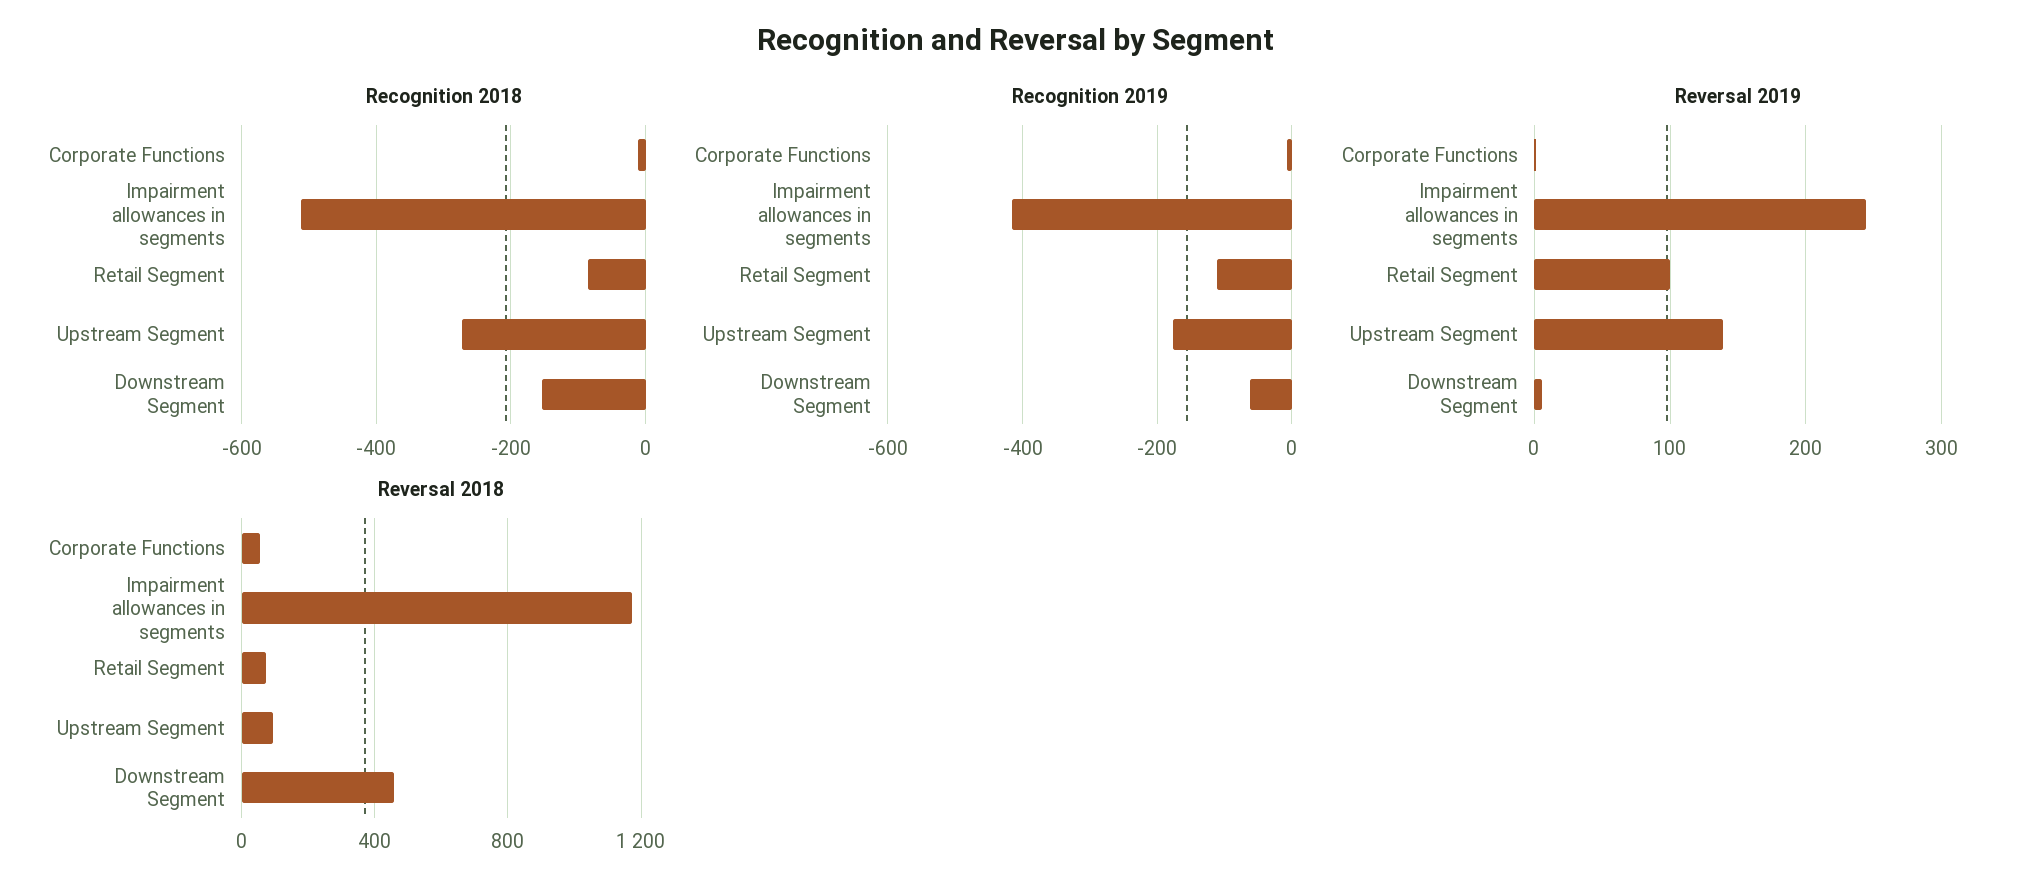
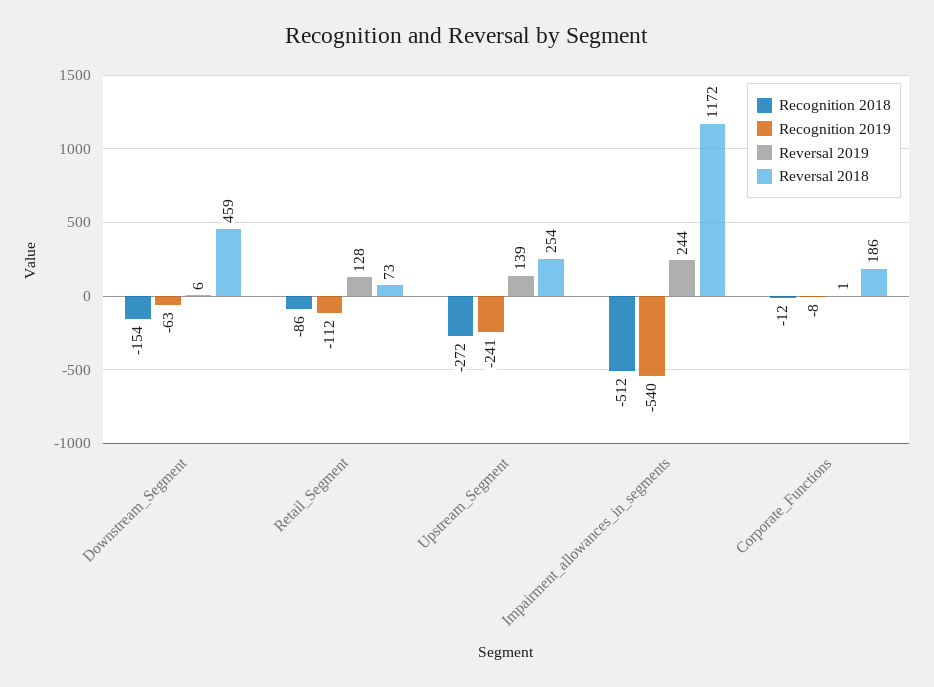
  {
    "Recognition 2018": {
      "Corporate Functions": -12,
      "Impairment allowances in segments": -512,
      "Retail Segment": -86,
      "Upstream Segment": -272,
      "Downstream Segment": -154
    },
    "Recognition 2019": {
      "Corporate Functions": -8,
-     "Impairment allowances in segments": -420,
+     "Impairment allowances in segments": -540,
      "Retail Segment": -112,
-     "Upstream Segment": -180,
+     "Upstream Segment": -241,
      "Downstream Segment": -63
    },
    "Reversal 2019": {
      "Corporate Functions": 1,
      "Impairment allowances in segments": 244,
-     "Retail Segment": 100,
+     "Retail Segment": 128,
      "Upstream Segment": 139,
      "Downstream Segment": 6
    },
    "Reversal 2018": {
-     "Corporate Functions": 50,
+     "Corporate Functions": 186,
      "Impairment allowances in segments": 1172,
      "Retail Segment": 73,
-     "Upstream Segment": 100,
+     "Upstream Segment": 254,
      "Downstream Segment": 459
    }
  }

